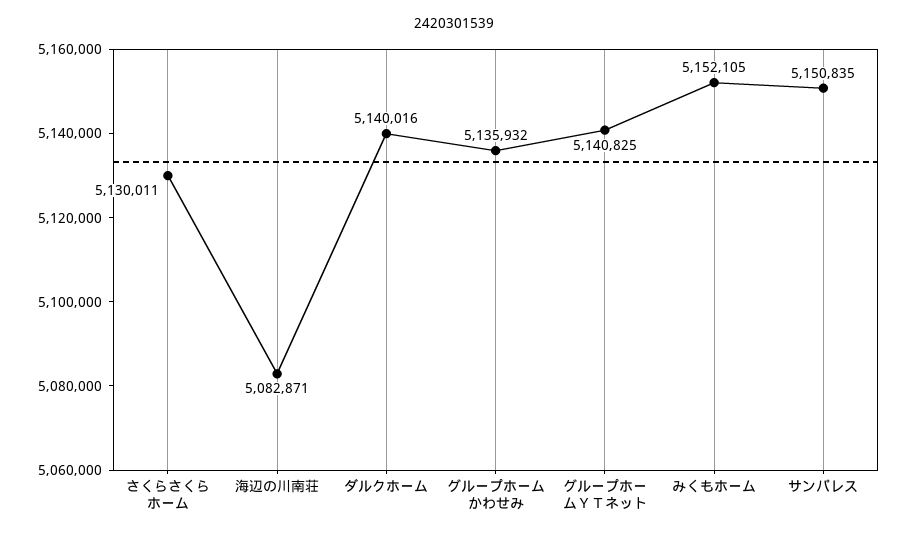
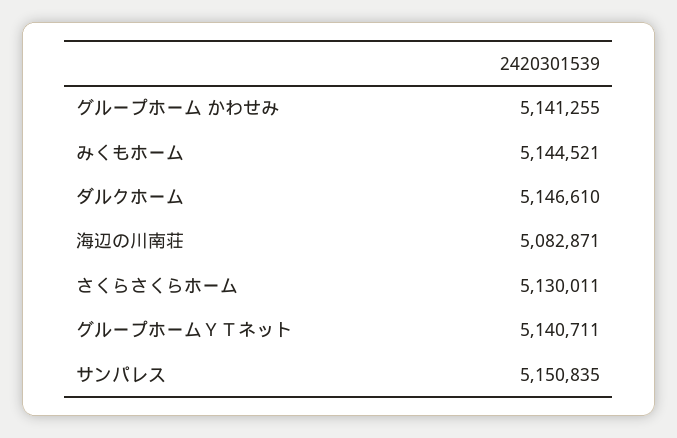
  {
    "さくらさくらホーム": 5130011,
    "海辺の川南荘": 5082871,
-   "ダルクホーム": 5140016,
+   "ダルクホーム": 5146610,
-   "グループホーム かわせみ": 5135932,
+   "グループホーム かわせみ": 5141255,
-   "グループホームＹＴネット": 5140825,
+   "グループホームＹＴネット": 5140711,
-   "みくもホーム": 5152105,
+   "みくもホーム": 5144521,
    "サンパレス": 5150835
  }

